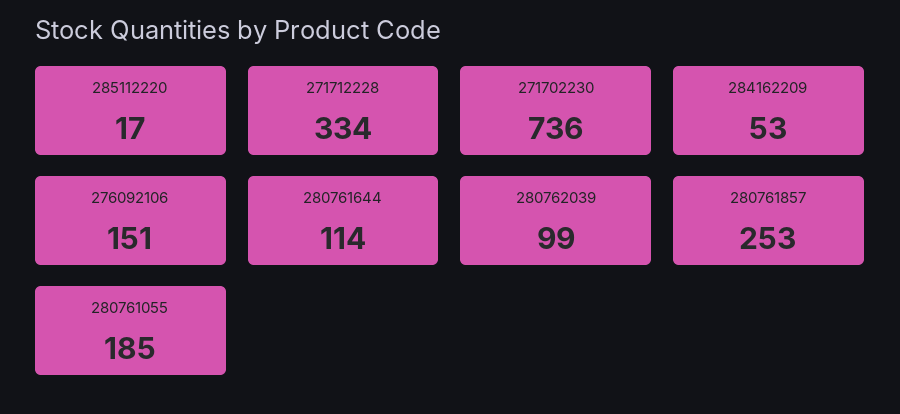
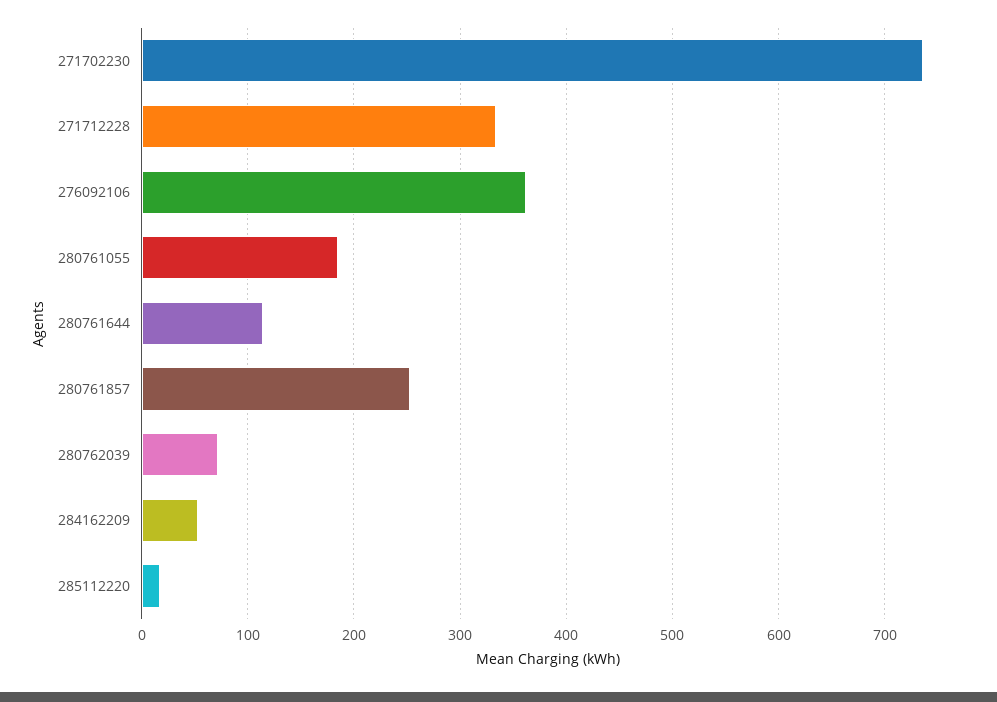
  {
    "285112220": 17,
    "271712228": 334,
    "271702230": 736,
    "284162209": 53,
-   "276092106": 151,
+   "276092106": 360,
    "280761644": 114,
-   "280762039": 99,
+   "280762039": 70,
    "280761857": 253,
    "280761055": 185
  }

